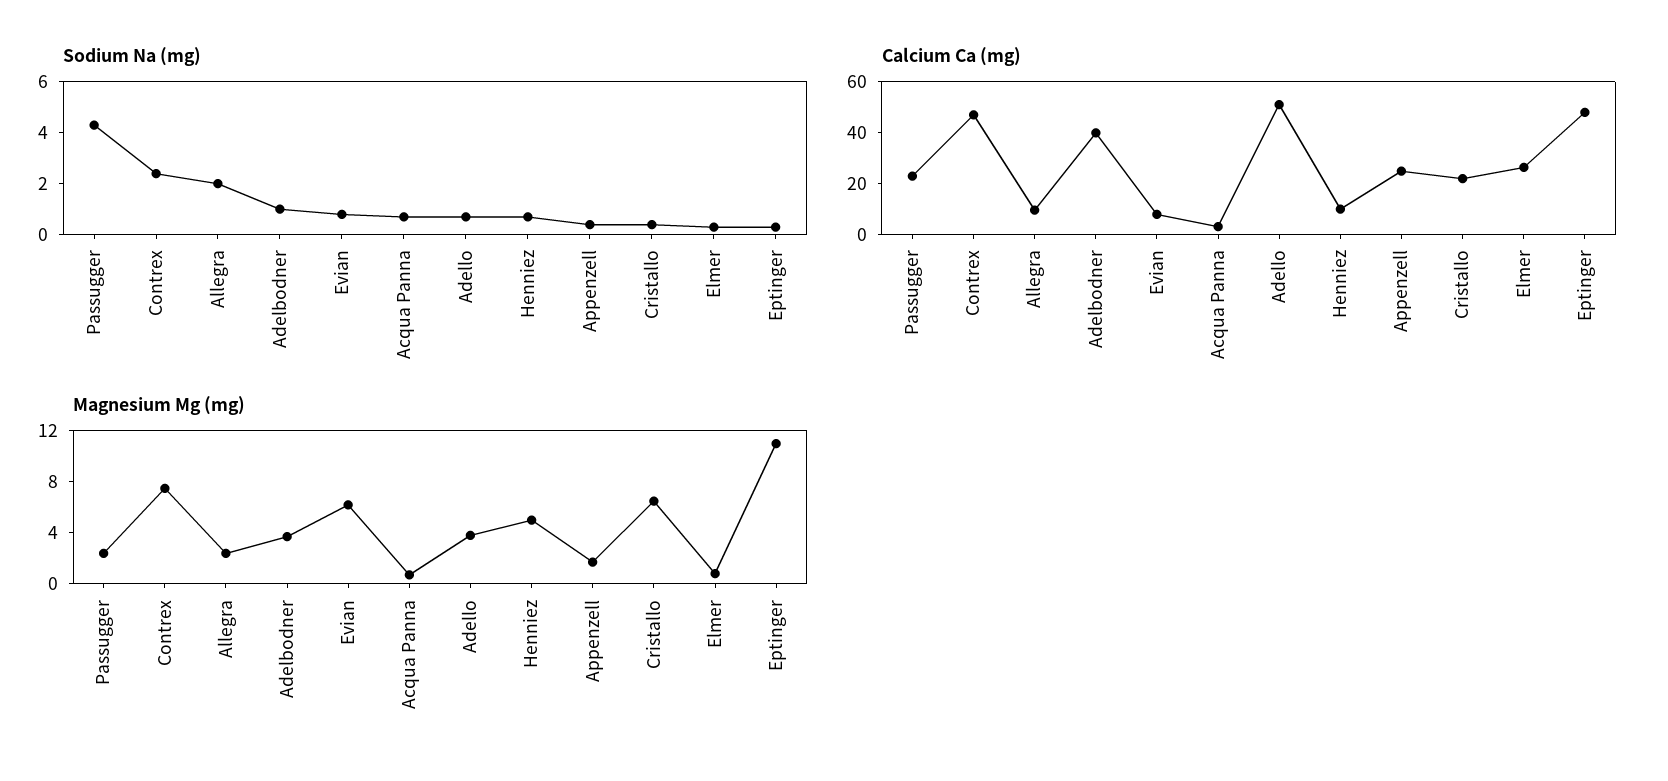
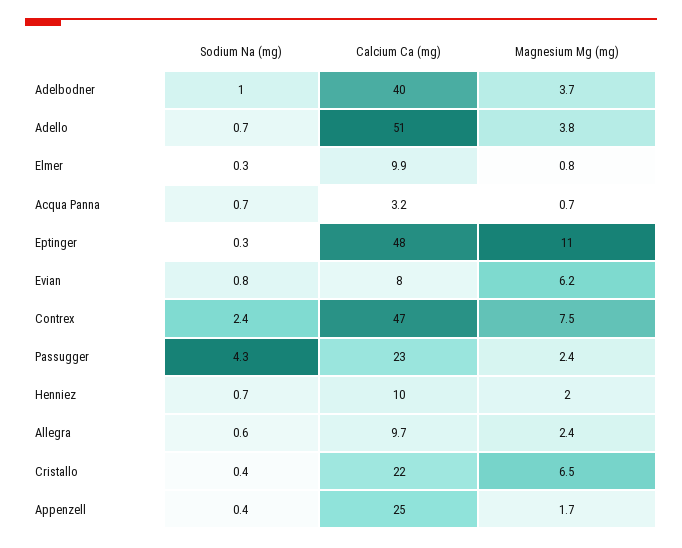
  {
    "Sodium Na (mg)": {
      "Passugger": 4.3,
      "Contrex": 2.4,
-     "Allegra": 2,
+     "Allegra": 0.6,
      "Adelbodner": 1,
      "Evian": 0.8,
      "Acqua Panna": 0.7,
      "Adello": 0.7,
      "Henniez": 0.7,
      "Appenzell": 0.4,
      "Cristallo": 0.4,
      "Elmer": 0.3,
      "Eptinger": 0.3
    },
    "Calcium Ca (mg)": {
      "Passugger": 23,
      "Contrex": 47,
      "Allegra": 9.7,
      "Adelbodner": 40,
      "Evian": 8,
      "Acqua Panna": 3.2,
      "Adello": 51,
      "Henniez": 10,
      "Appenzell": 25,
      "Cristallo": 22,
-     "Elmer": 25,
+     "Elmer": 9.9,
      "Eptinger": 48
    },
    "Magnesium Mg (mg)": {
      "Passugger": 2.4,
      "Contrex": 7.5,
      "Allegra": 2.4,
      "Adelbodner": 3.7,
      "Evian": 6.2,
      "Acqua Panna": 0.7,
      "Adello": 3.8,
-     "Henniez": 5,
+     "Henniez": 2,
      "Appenzell": 1.7,
      "Cristallo": 6.5,
      "Elmer": 0.8,
      "Eptinger": 11
    }
  }

